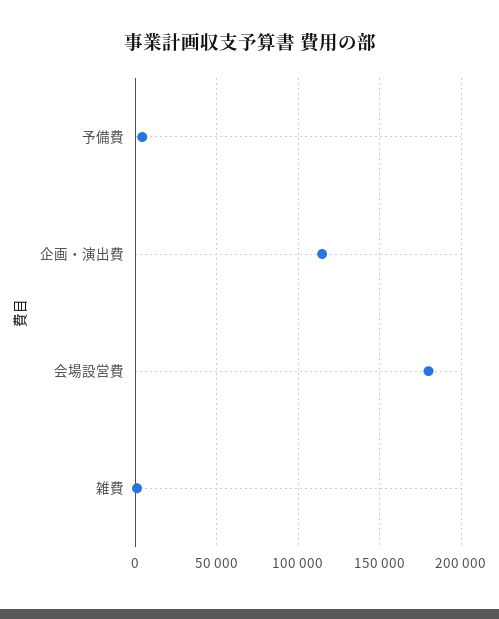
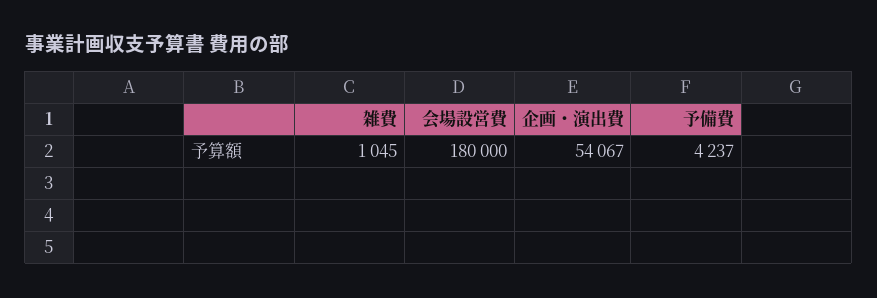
  {
    "予備費": 4237,
-   "企画・演出費": 115000,
+   "企画・演出費": 54067,
    "会場設営費": 180000,
    "雑費": 1045
  }

